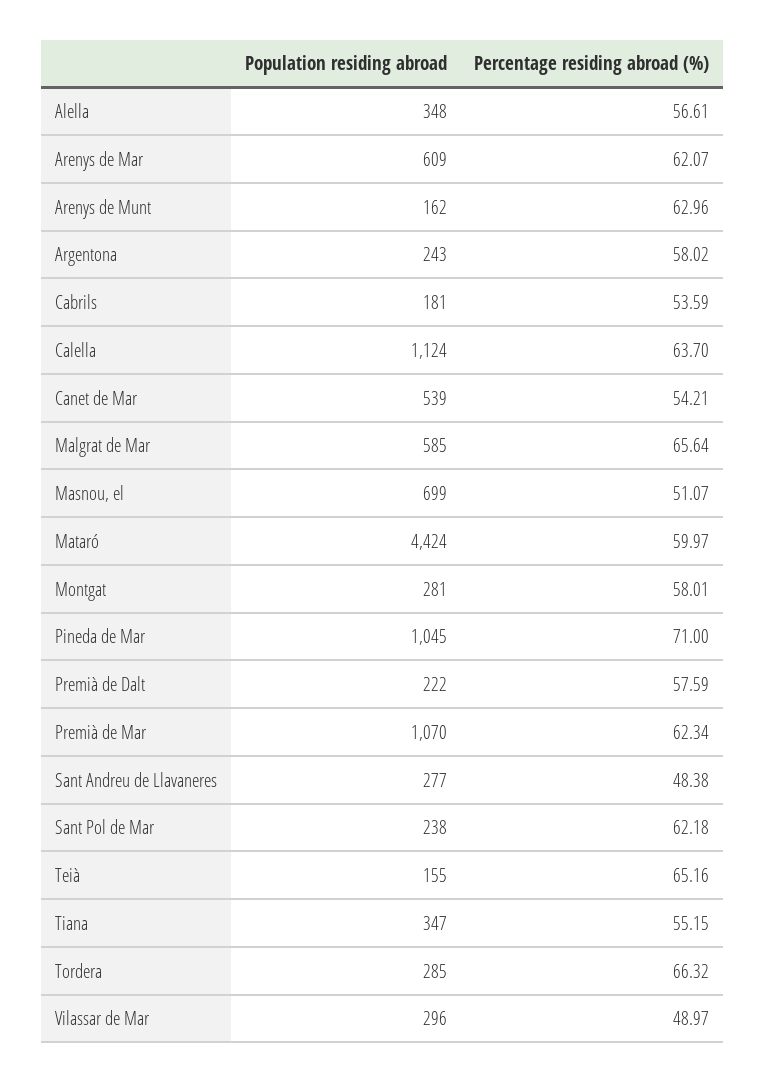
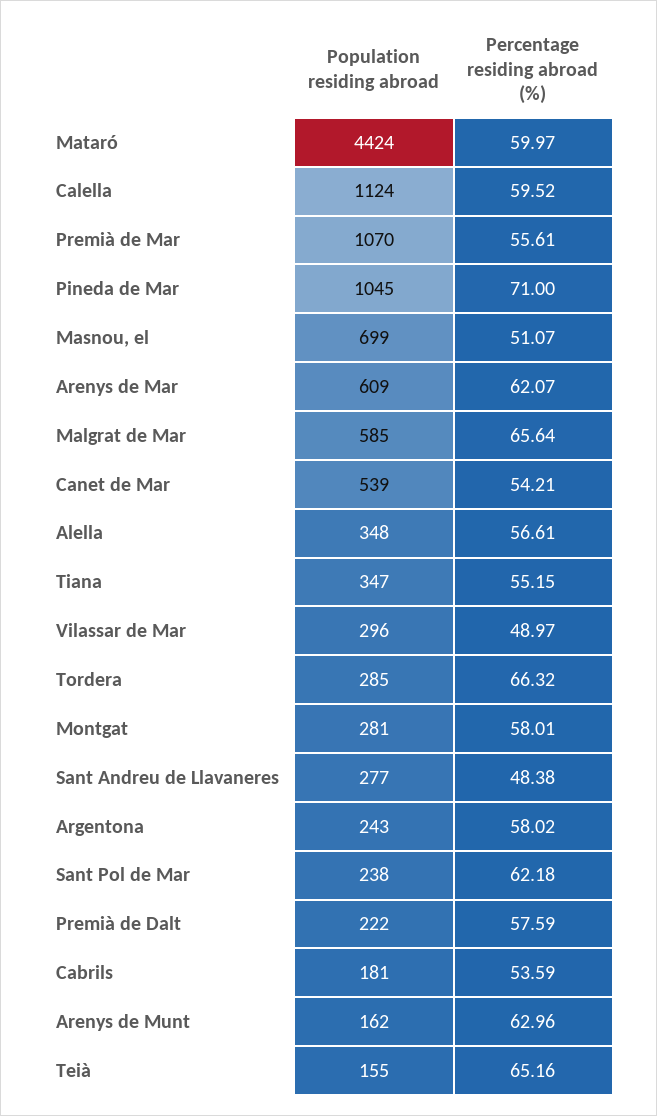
  {
    "Population residing abroad": {
      "Alella": 348,
      "Arenys de Mar": 609,
      "Arenys de Munt": 162,
      "Argentona": 243,
      "Cabrils": 181,
      "Calella": 1124,
      "Canet de Mar": 539,
      "Malgrat de Mar": 585,
      "Masnou, el": 699,
      "Mataró": 4424,
      "Montgat": 281,
      "Pineda de Mar": 1045,
      "Premià de Dalt": 222,
      "Premià de Mar": 1070,
      "Sant Andreu de Llavaneres": 277,
      "Sant Pol de Mar": 238,
      "Teià": 155,
      "Tiana": 347,
      "Tordera": 285,
      "Vilassar de Mar": 296
    },
    "Percentage residing abroad (%)": {
      "Alella": 56.61,
      "Arenys de Mar": 62.07,
      "Arenys de Munt": 62.96,
      "Argentona": 58.02,
      "Cabrils": 53.59,
-     "Calella": 63.7,
+     "Calella": 59.52,
      "Canet de Mar": 54.21,
      "Malgrat de Mar": 65.64,
      "Masnou, el": 51.07,
      "Mataró": 59.97,
      "Montgat": 58.01,
      "Pineda de Mar": 71,
      "Premià de Dalt": 57.59,
-     "Premià de Mar": 62.34,
+     "Premià de Mar": 55.61,
      "Sant Andreu de Llavaneres": 48.38,
      "Sant Pol de Mar": 62.18,
      "Teià": 65.16,
      "Tiana": 55.15,
      "Tordera": 66.32,
      "Vilassar de Mar": 48.97
    }
  }

